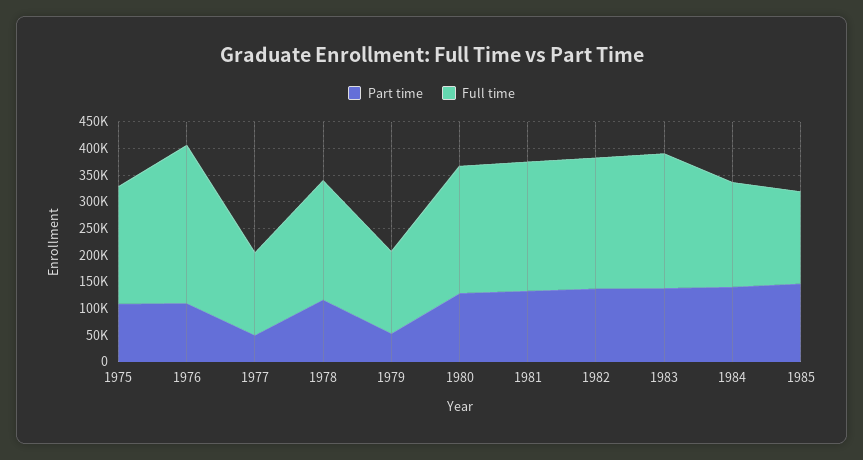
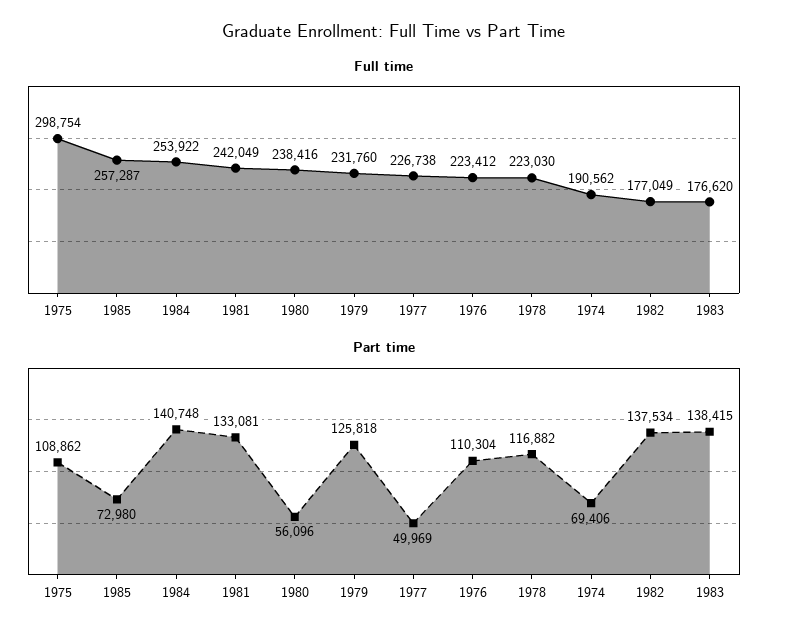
  {
    "Part time": {
      "1975": 108862,
      "1976": 110304,
      "1977": 49969,
      "1978": 116882,
-     "1979": 50000,
+     "1979": 125818,
-     "1980": 125000,
+     "1980": 56096,
      "1981": 133081,
      "1982": 137534,
      "1983": 138415,
      "1984": 140748,
-     "1985": 150000
+     "1985": 72980,
+     "1974": 69406
    },
    "Full time": {
-     "1975": 225000,
+     "1975": 298754,
-     "1976": 300000,
+     "1976": 223412,
-     "1977": 150000,
+     "1977": 226738,
      "1978": 223030,
-     "1979": 150000,
+     "1979": 231760,
      "1980": 238416,
      "1981": 242049,
-     "1982": 250000,
+     "1982": 177049,
-     "1983": 250000,
+     "1983": 176620,
-     "1984": 200000,
+     "1984": 253922,
-     "1985": 175000
+     "1985": 257287,
+     "1974": 190562
    }
  }

